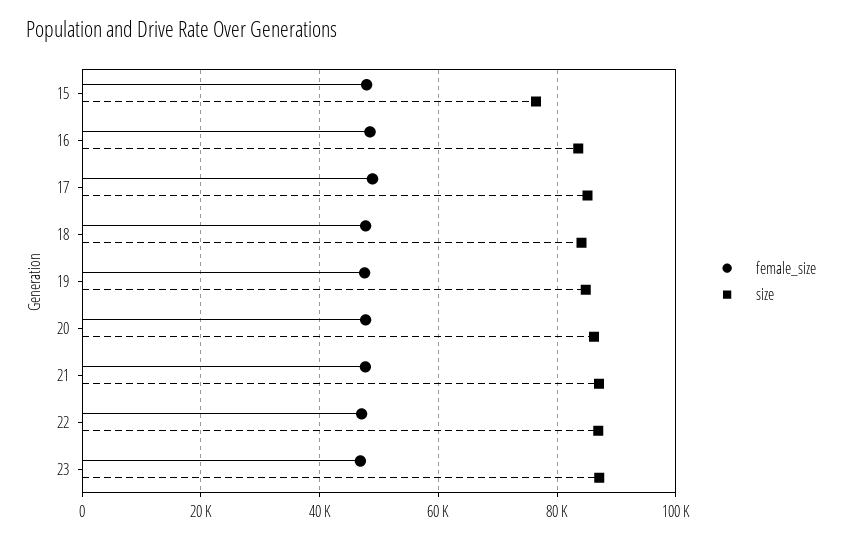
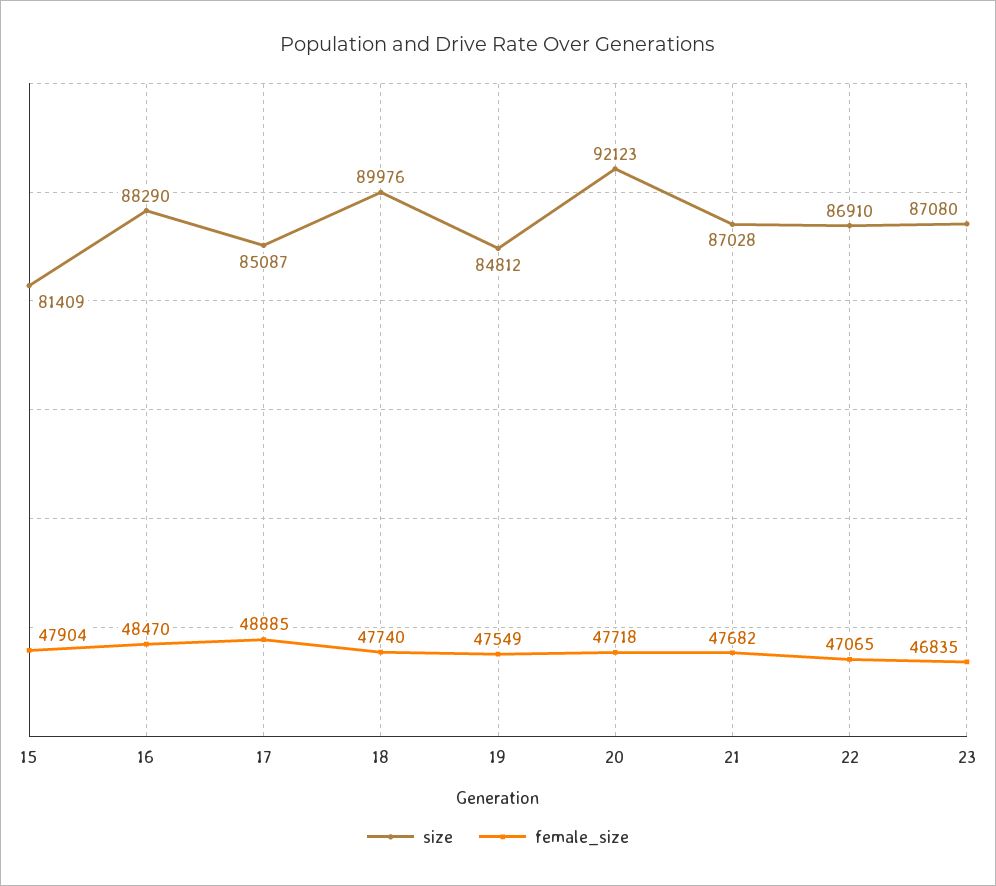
  {
    "female_size": {
      "15": 47904,
      "16": 48470,
      "17": 48885,
      "18": 47740,
      "19": 47549,
      "20": 47718,
      "21": 47682,
      "22": 47065,
      "23": 46835
    },
    "size": {
-     "15": 76000,
+     "15": 81409,
-     "16": 84000,
+     "16": 88290,
      "17": 85087,
-     "18": 84000,
+     "18": 89976,
      "19": 84812,
-     "20": 86000,
+     "20": 92123,
      "21": 87028,
      "22": 86910,
      "23": 87080
    }
  }

